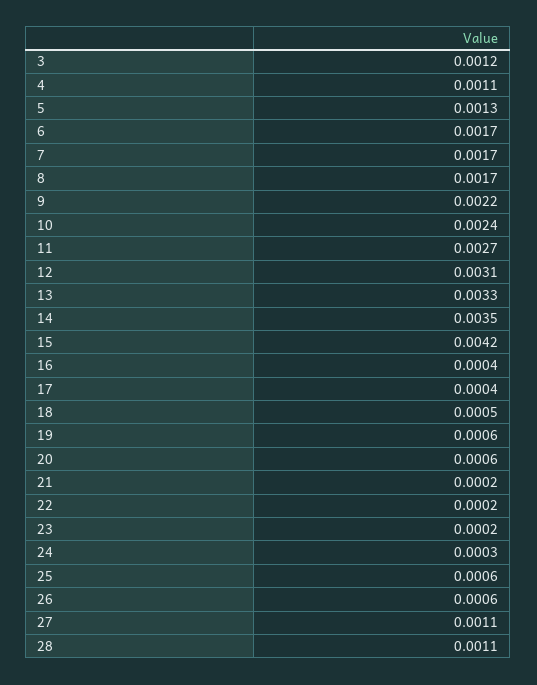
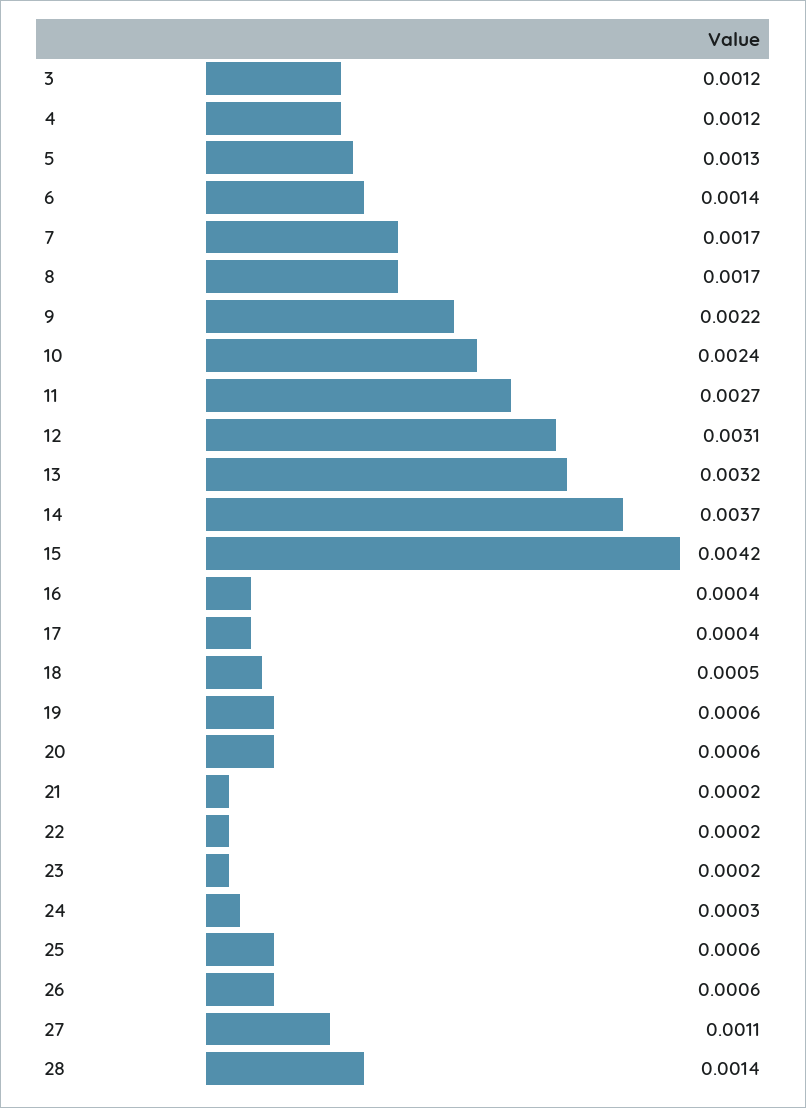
  {
    "3": 0.0012,
-   "4": 0.0011,
+   "4": 0.0012,
    "5": 0.0013,
-   "6": 0.0017,
+   "6": 0.0014,
    "7": 0.0017,
    "8": 0.0017,
    "9": 0.0022,
    "10": 0.0024,
    "11": 0.0027,
    "12": 0.0031,
-   "13": 0.0033,
+   "13": 0.0032,
-   "14": 0.0035,
+   "14": 0.0037,
    "15": 0.0042,
    "16": 0.0004,
    "17": 0.0004,
    "18": 0.0005,
    "19": 0.0006,
    "20": 0.0006,
    "21": 0.0002,
    "22": 0.0002,
    "23": 0.0002,
    "24": 0.0003,
    "25": 0.0006,
    "26": 0.0006,
    "27": 0.0011,
-   "28": 0.0011
+   "28": 0.0014
  }

